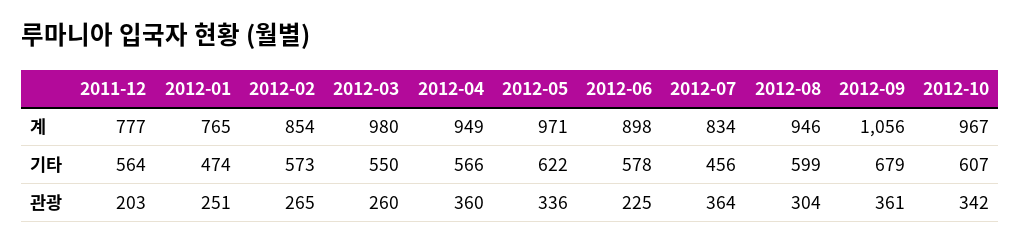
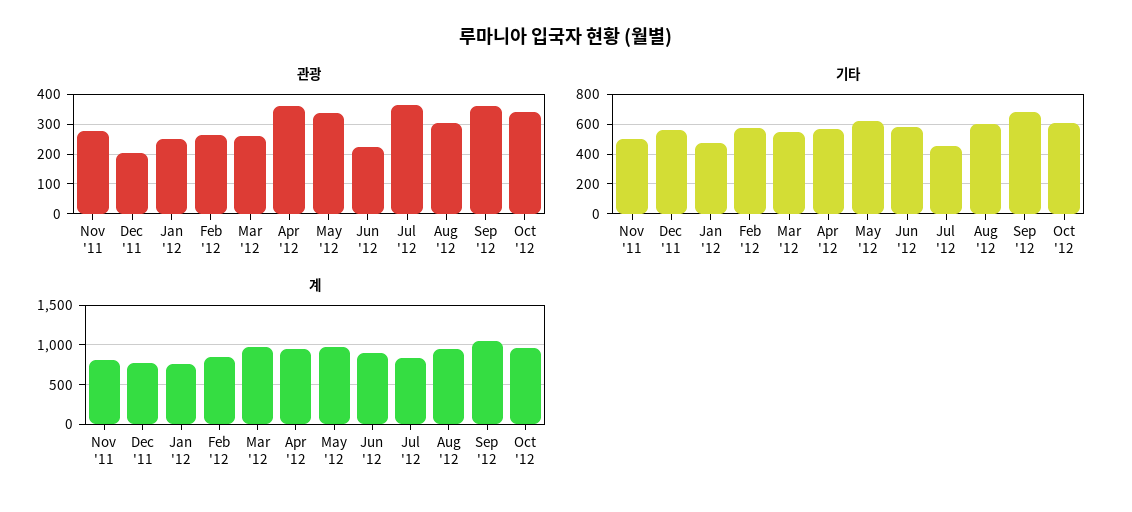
  {
    "계": {
      "2011-12": 777,
      "2012-01": 765,
      "2012-02": 854,
      "2012-03": 980,
      "2012-04": 949,
      "2012-05": 971,
      "2012-06": 898,
      "2012-07": 834,
      "2012-08": 946,
      "2012-09": 1056,
-     "2012-10": 967
+     "2012-10": 967,
+     "Nov '11": 800
    },
    "기타": {
      "2011-12": 564,
      "2012-01": 474,
      "2012-02": 573,
      "2012-03": 550,
      "2012-04": 566,
      "2012-05": 622,
      "2012-06": 578,
      "2012-07": 456,
      "2012-08": 599,
      "2012-09": 679,
-     "2012-10": 607
+     "2012-10": 607,
+     "Nov '11": 500
    },
    "관광": {
      "2011-12": 203,
      "2012-01": 251,
      "2012-02": 265,
      "2012-03": 260,
      "2012-04": 360,
      "2012-05": 336,
      "2012-06": 225,
      "2012-07": 364,
      "2012-08": 304,
      "2012-09": 361,
-     "2012-10": 342
+     "2012-10": 342,
+     "Nov '11": 275
    }
  }

